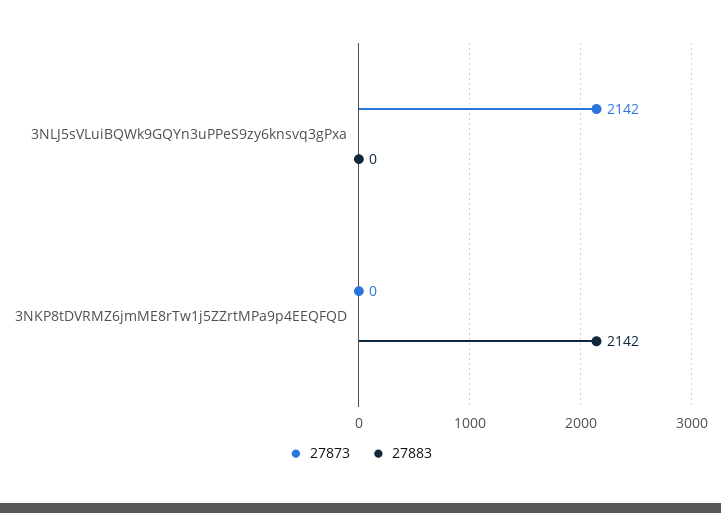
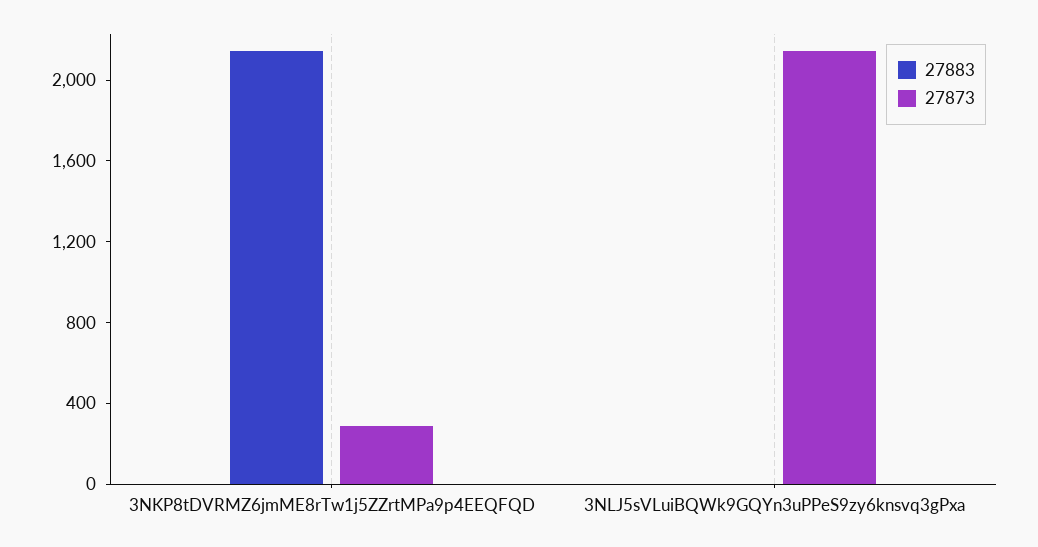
  {
    "27873": {
      "3NLJ5sVLuiBQWk9GQYn3uPPeS9zy6knsvq3gPxa": 2142,
-     "3NKP8tDVRMZ6jmME8rTw1j5ZZrtMPa9p4EEQFQD": 0
+     "3NKP8tDVRMZ6jmME8rTw1j5ZZrtMPa9p4EEQFQD": 300
    },
    "27883": {
      "3NLJ5sVLuiBQWk9GQYn3uPPeS9zy6knsvq3gPxa": 0,
      "3NKP8tDVRMZ6jmME8rTw1j5ZZrtMPa9p4EEQFQD": 2142
    }
  }

